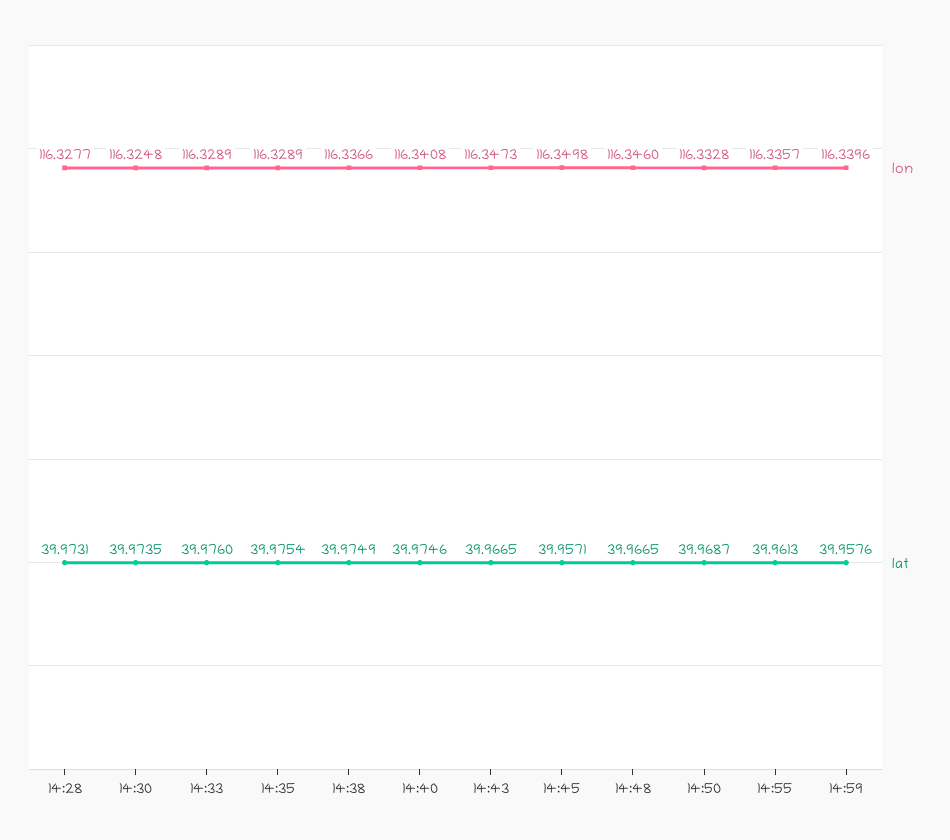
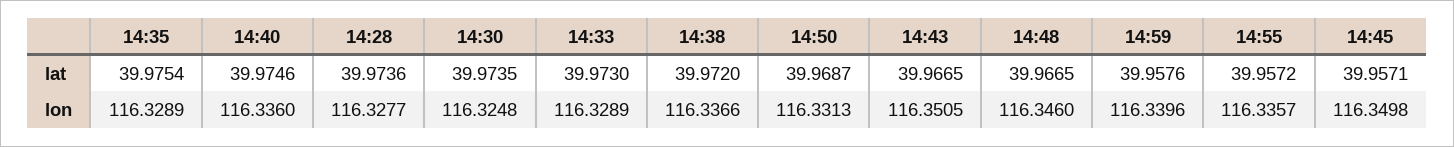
  {
    "lon": {
      "14:28": 116.3277,
      "14:30": 116.3248,
      "14:33": 116.3289,
      "14:35": 116.3289,
      "14:38": 116.3366,
-     "14:40": 116.3408,
+     "14:40": 116.336,
-     "14:43": 116.3473,
+     "14:43": 116.3505,
      "14:45": 116.3498,
      "14:48": 116.346,
-     "14:50": 116.3328,
+     "14:50": 116.3313,
      "14:55": 116.3357,
      "14:59": 116.3396
    },
    "lat": {
-     "14:28": 39.9731,
+     "14:28": 39.9736,
      "14:30": 39.9735,
-     "14:33": 39.976,
+     "14:33": 39.973,
      "14:35": 39.9754,
-     "14:38": 39.9749,
+     "14:38": 39.972,
      "14:40": 39.9746,
      "14:43": 39.9665,
      "14:45": 39.9571,
      "14:48": 39.9665,
      "14:50": 39.9687,
-     "14:55": 39.9613,
+     "14:55": 39.9572,
      "14:59": 39.9576
    }
  }

